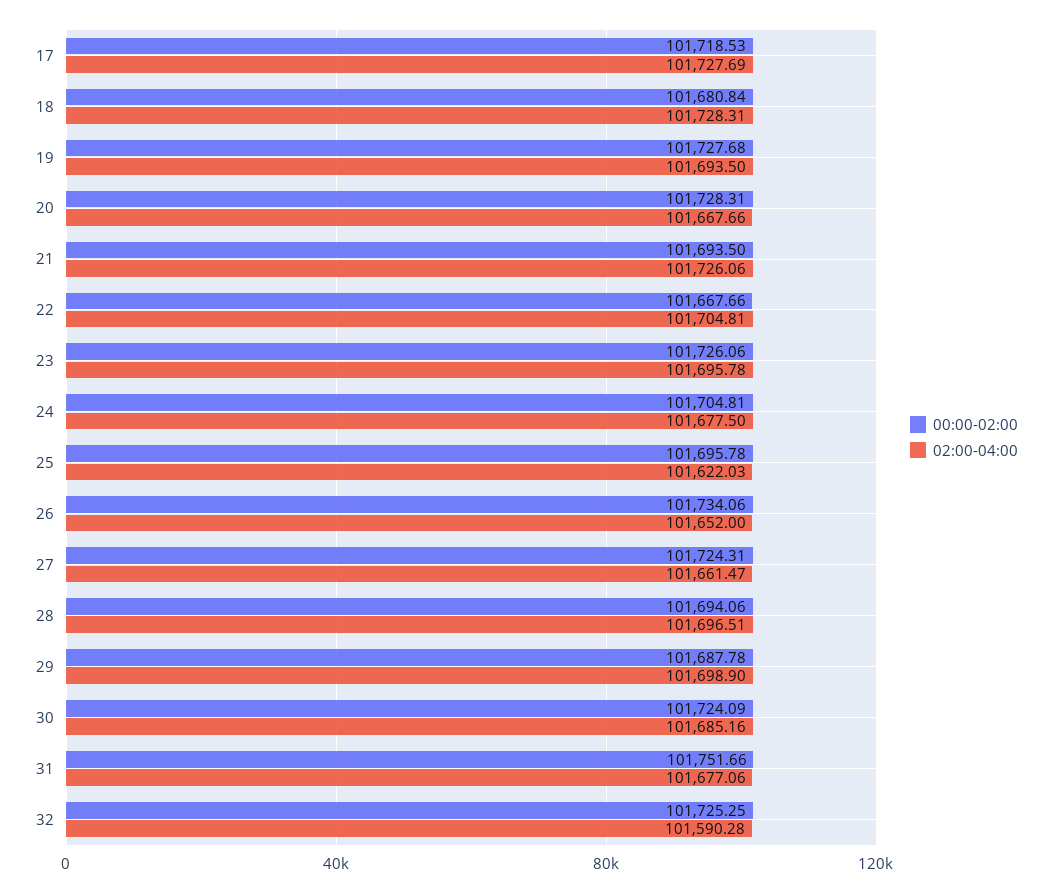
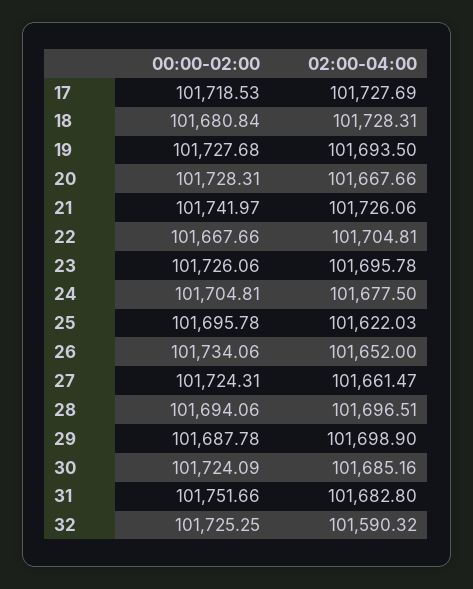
  {
    "00:00-02:00": {
      "17": 101718.53,
      "18": 101680.84,
      "19": 101727.68,
      "20": 101728.31,
-     "21": 101693.5,
+     "21": 101741.97,
      "22": 101667.66,
      "23": 101726.06,
      "24": 101704.81,
      "25": 101695.78,
      "26": 101734.06,
      "27": 101724.31,
      "28": 101694.06,
      "29": 101687.78,
      "30": 101724.09,
      "31": 101751.66,
      "32": 101725.25
    },
    "02:00-04:00": {
      "17": 101727.69,
      "18": 101728.31,
      "19": 101693.5,
      "20": 101667.66,
      "21": 101726.06,
      "22": 101704.81,
      "23": 101695.78,
      "24": 101677.5,
      "25": 101622.03,
      "26": 101652,
      "27": 101661.47,
      "28": 101696.51,
      "29": 101698.9,
      "30": 101685.16,
-     "31": 101677.06,
+     "31": 101682.8,
-     "32": 101590.28
+     "32": 101590.32
    }
  }

